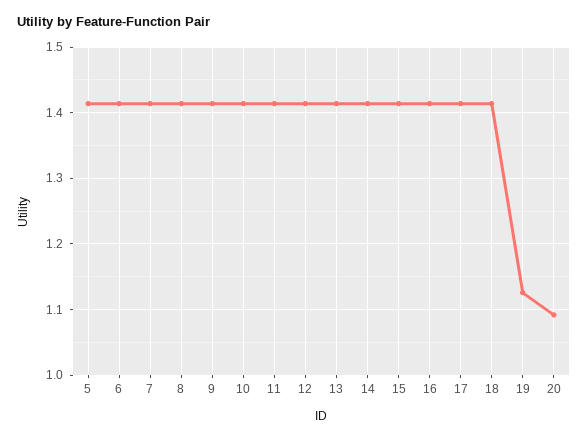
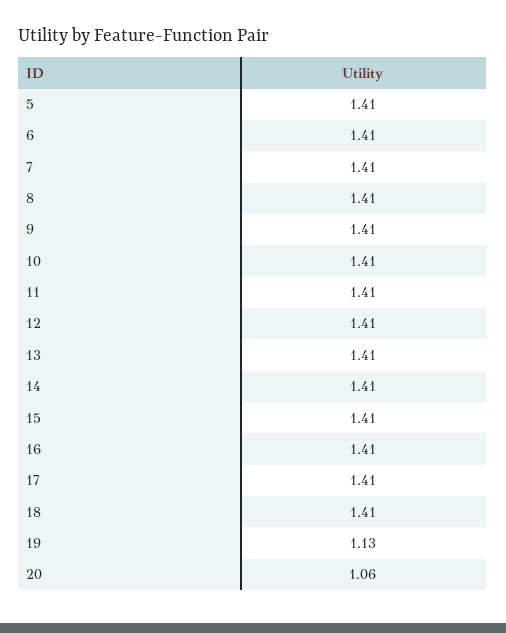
  {
    "5": 1.41,
    "6": 1.41,
    "7": 1.41,
    "8": 1.41,
    "9": 1.41,
    "10": 1.41,
    "11": 1.41,
    "12": 1.41,
    "13": 1.41,
    "14": 1.41,
    "15": 1.41,
    "16": 1.41,
    "17": 1.41,
    "18": 1.41,
    "19": 1.13,
-   "20": 1.09
+   "20": 1.06
  }

